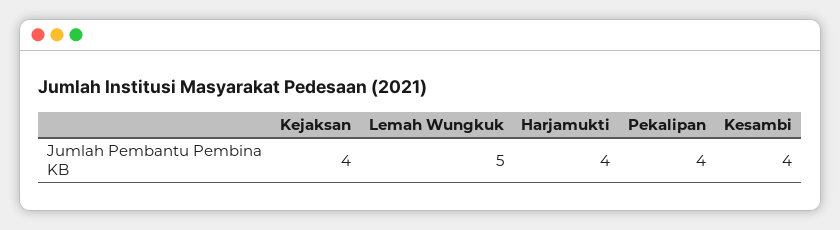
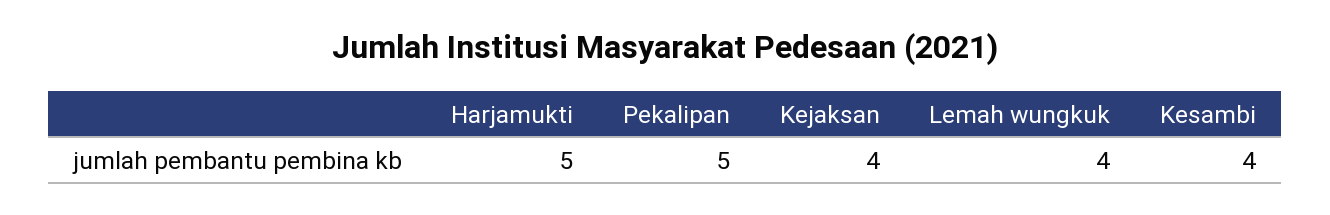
  {
    "Kejaksan": 4,
-   "Lemah Wungkuk": 5,
+   "Lemah Wungkuk": 4,
-   "Harjamukti": 4,
+   "Harjamukti": 5,
-   "Pekalipan": 4,
+   "Pekalipan": 5,
    "Kesambi": 4
  }

